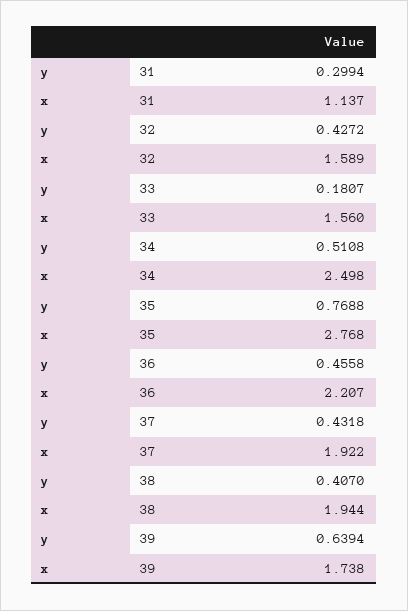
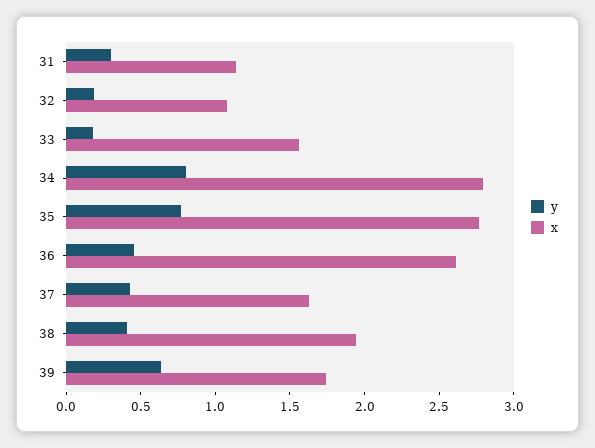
  {
    "y": {
      "31": 0.2994,
-     "32": 0.4272,
+     "32": 0.2,
      "33": 0.1807,
-     "34": 0.5108,
+     "34": 0.8,
      "35": 0.7688,
      "36": 0.4558,
      "37": 0.4318,
      "38": 0.407,
      "39": 0.6394
    },
    "x": {
      "31": 1.137,
-     "32": 1.589,
+     "32": 1.1,
      "33": 1.56,
-     "34": 2.498,
+     "34": 2.8,
      "35": 2.768,
-     "36": 2.207,
+     "36": 2.6,
-     "37": 1.922,
+     "37": 1.6,
      "38": 1.944,
      "39": 1.738
    }
  }

